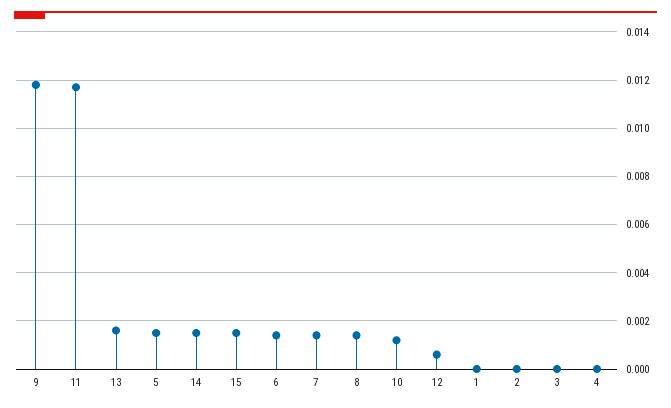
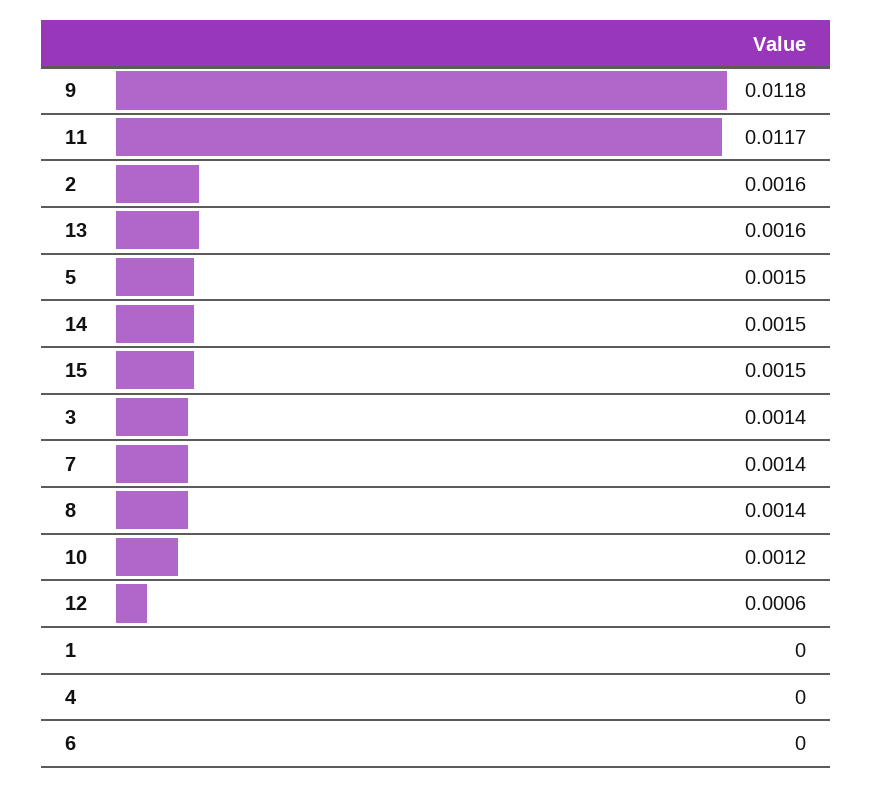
  {
    "9": 0.0118,
    "11": 0.0117,
    "13": 0.0016,
    "5": 0.0015,
    "14": 0.0015,
    "15": 0.0015,
-   "6": 0.0015,
+   "6": 0,
    "7": 0.0014,
    "8": 0.0014,
    "10": 0.0012,
    "12": 0.0006,
    "1": 0,
-   "2": 0,
+   "2": 0.0016,
-   "3": 0,
+   "3": 0.0014,
    "4": 0
  }

